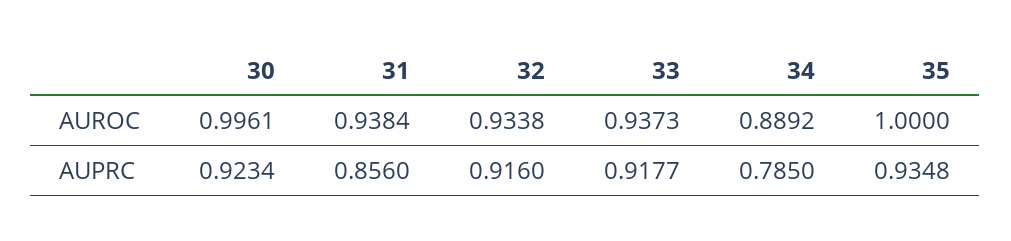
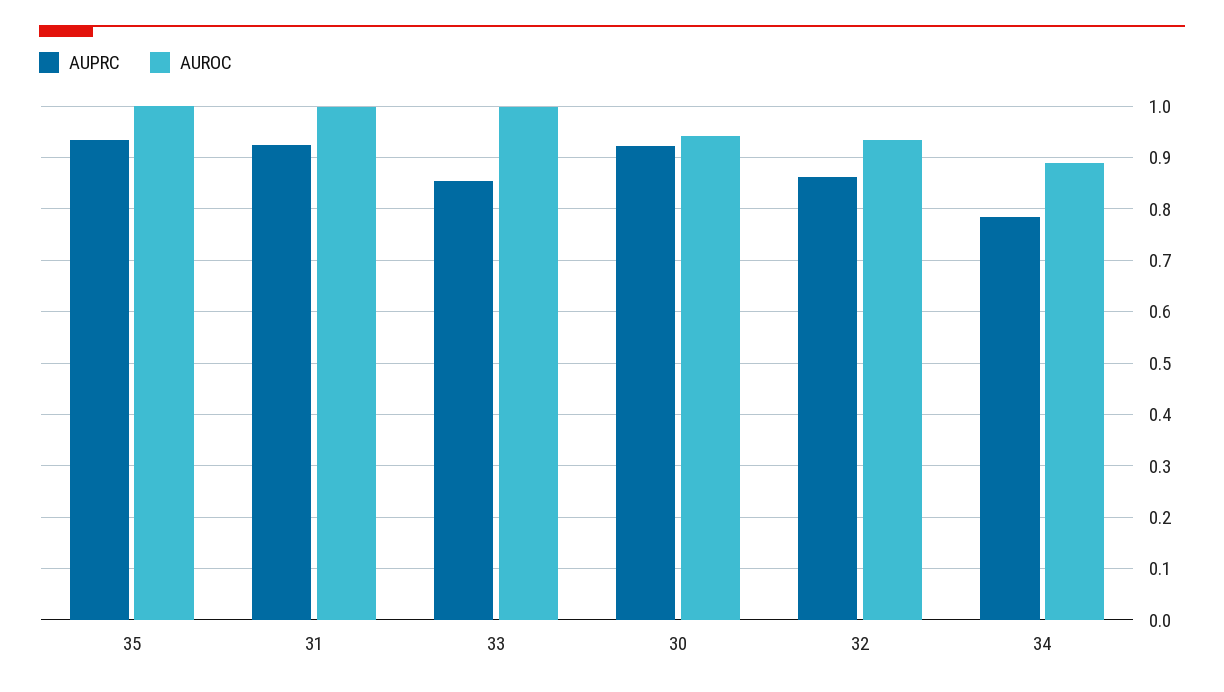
  {
    "AUROC": {
-     "30": 0.9961,
+     "30": 0.94,
-     "31": 0.9384,
+     "31": 1,
      "32": 0.9338,
-     "33": 0.9373,
+     "33": 1,
      "34": 0.8892,
      "35": 1
    },
    "AUPRC": {
      "30": 0.9234,
-     "31": 0.856,
+     "31": 0.92,
-     "32": 0.916,
+     "32": 0.86,
-     "33": 0.9177,
+     "33": 0.86,
      "34": 0.785,
      "35": 0.9348
    }
  }

